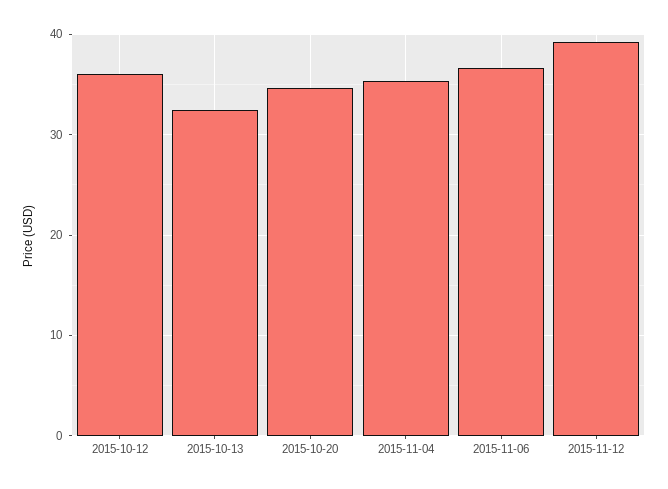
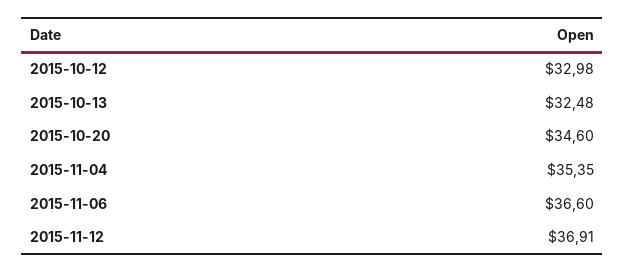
  {
-   "2015-10-12": 36,
+   "2015-10-12": 32.98,
    "2015-10-13": 32.48,
    "2015-10-20": 34.6,
    "2015-11-04": 35.35,
    "2015-11-06": 36.6,
-   "2015-11-12": 39
+   "2015-11-12": 36.91
  }

